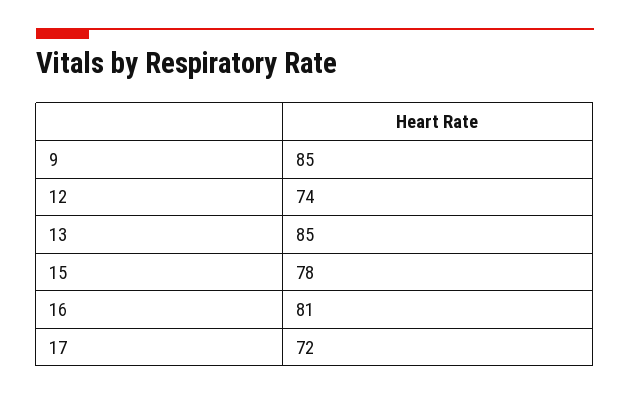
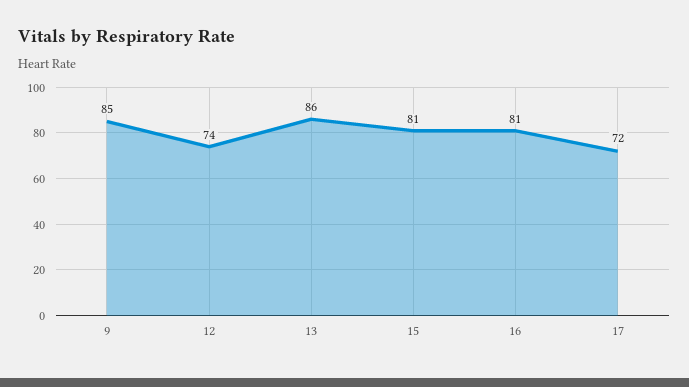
  {
    "9": 85,
    "12": 74,
-   "13": 85,
+   "13": 86,
-   "15": 78,
+   "15": 81,
    "16": 81,
    "17": 72
  }

